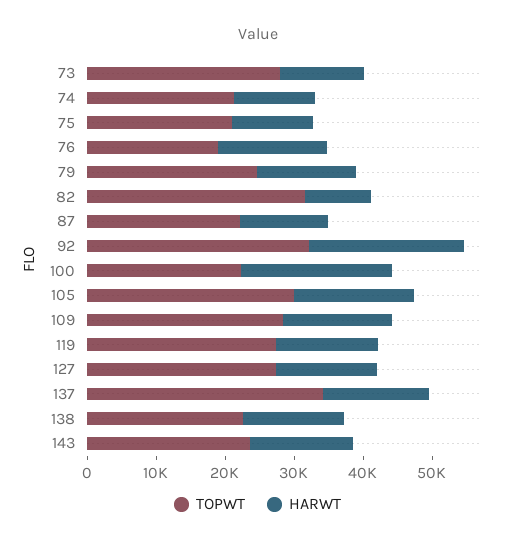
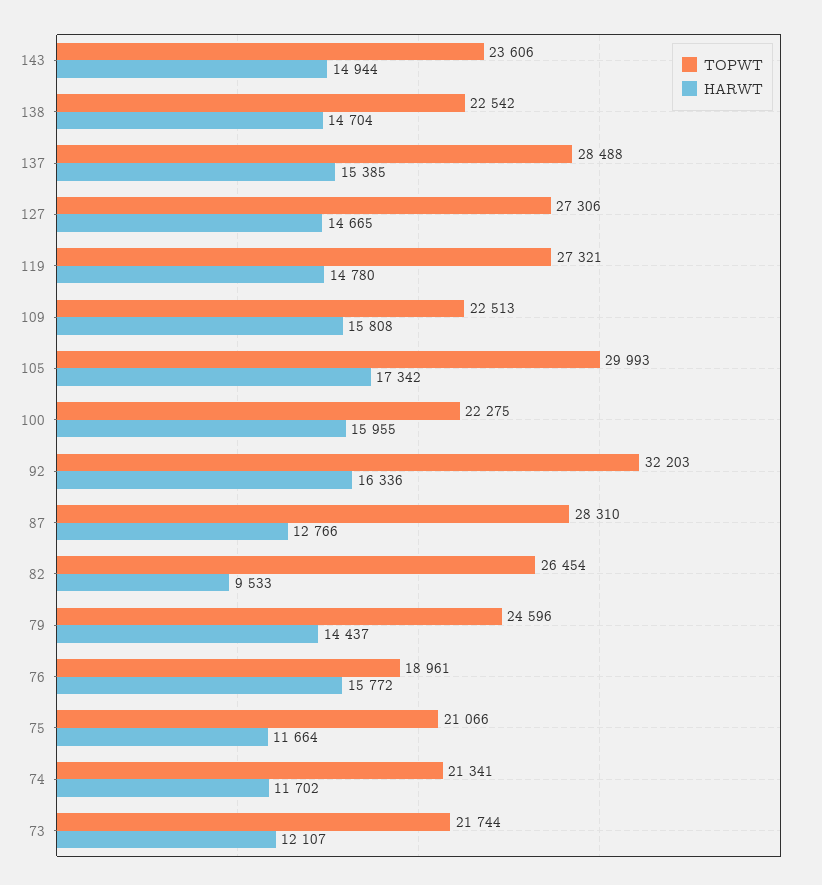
  {
    "TOPWT": {
-     "73": 28000,
+     "73": 21744,
      "74": 21341,
      "75": 21066,
      "76": 18961,
      "79": 24596,
-     "82": 32000,
+     "82": 26454,
-     "87": 22000,
+     "87": 28310,
      "92": 32203,
      "100": 22275,
      "105": 29993,
-     "109": 28000,
+     "109": 22513,
      "119": 27321,
      "127": 27306,
-     "137": 34000,
+     "137": 28488,
      "138": 22542,
      "143": 23606
    },
    "HARWT": {
      "73": 12107,
      "74": 11702,
      "75": 11664,
      "76": 15772,
      "79": 14437,
      "82": 9533,
      "87": 12766,
-     "92": 22000,
+     "92": 16336,
-     "100": 22000,
+     "100": 15955,
      "105": 17342,
      "109": 15808,
      "119": 14780,
      "127": 14665,
      "137": 15385,
      "138": 14704,
      "143": 14944
    }
  }

